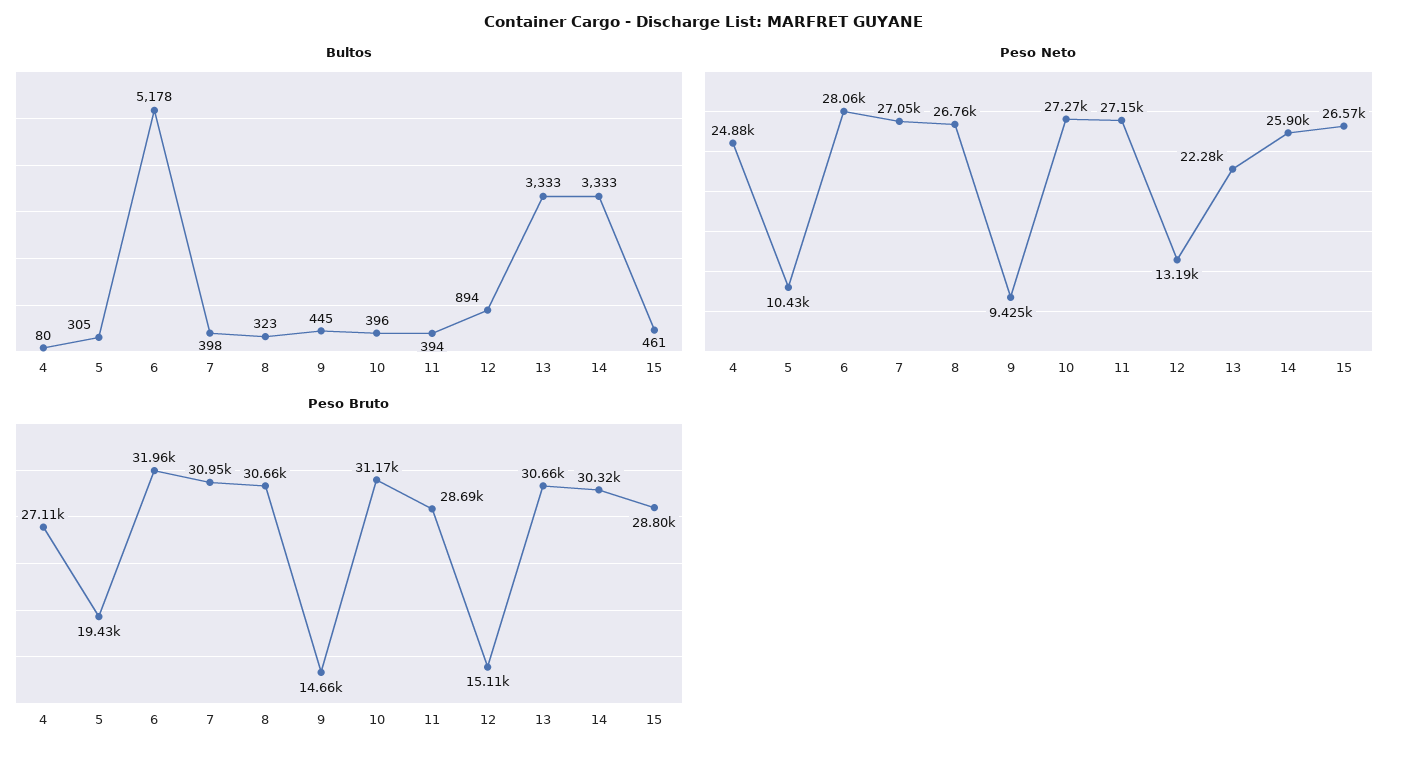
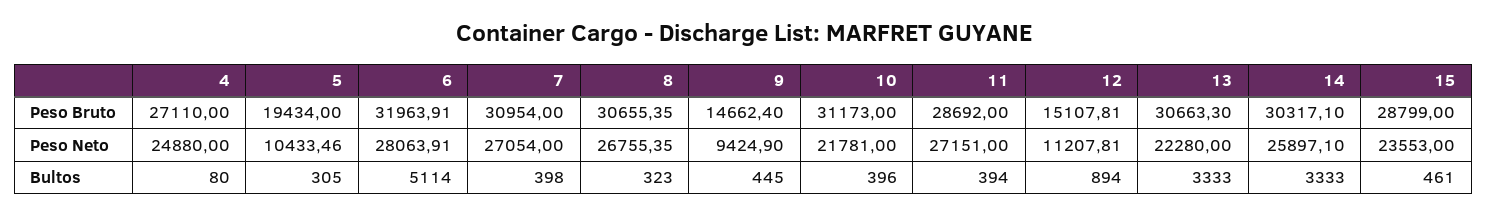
  {
    "Bultos": {
      "4": 80,
      "5": 305,
-     "6": 5178,
+     "6": 5114,
      "7": 398,
      "8": 323,
      "9": 445,
      "10": 396,
      "11": 394,
      "12": 894,
      "13": 3333,
      "14": 3333,
      "15": 461
    },
    "Peso Neto": {
      "4": 24880,
      "5": 10433.46,
      "6": 28063.91,
      "7": 27054,
      "8": 26755.35,
      "9": 9424.9,
-     "10": 27270,
+     "10": 21781,
      "11": 27151,
-     "12": 13190,
+     "12": 11207.81,
      "13": 22280,
      "14": 25897.1,
-     "15": 26570
+     "15": 23553
    },
    "Peso Bruto": {
      "4": 27110,
      "5": 19434,
      "6": 31963.91,
      "7": 30954,
      "8": 30655.35,
      "9": 14662.4,
      "10": 31173,
      "11": 28692,
      "12": 15107.81,
      "13": 30663.3,
      "14": 30317.1,
      "15": 28799
    }
  }

